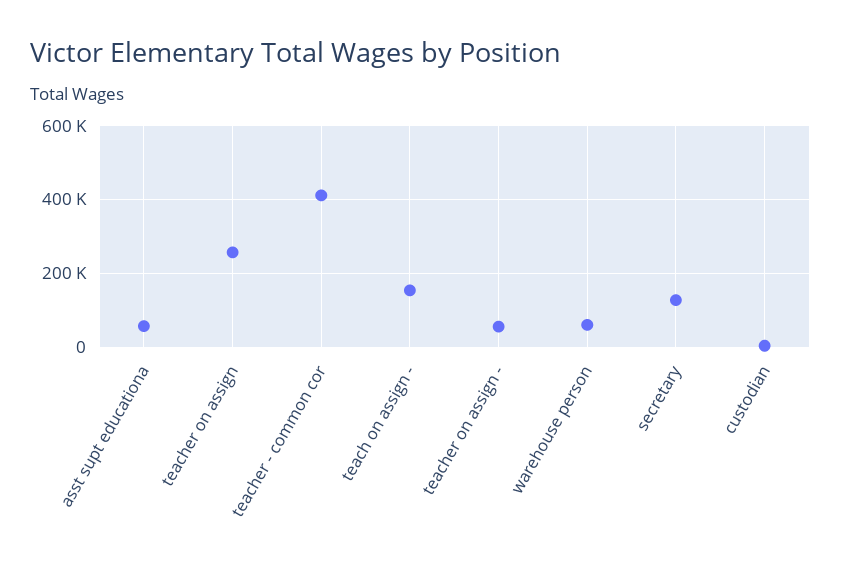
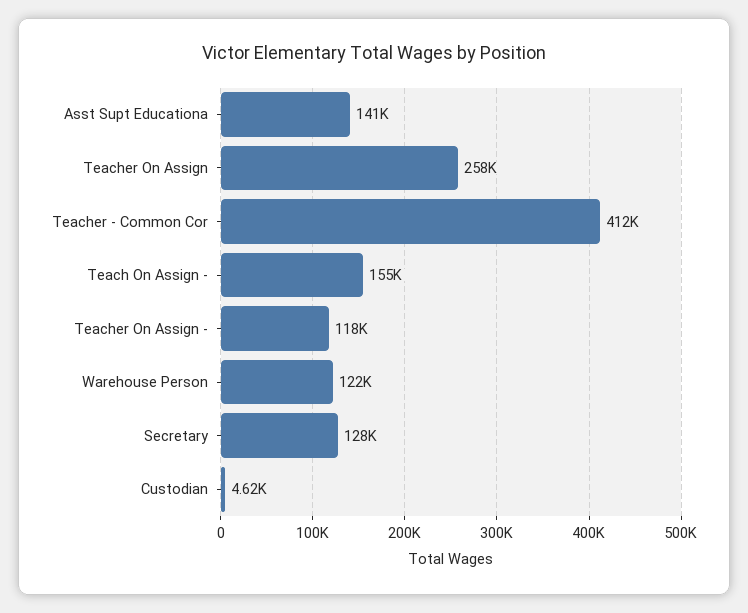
  {
-   "asst supt educationa": 60000,
+   "asst supt educationa": 141000,
    "teacher on assign": 258000,
    "teacher - common cor": 412000,
    "teach on assign -": 155000,
-   "teacher on assign -": 60000,
+   "teacher on assign -": 118000,
-   "warehouse person": 60000,
+   "warehouse person": 122000,
    "secretary": 128000,
    "custodian": 4620
  }

